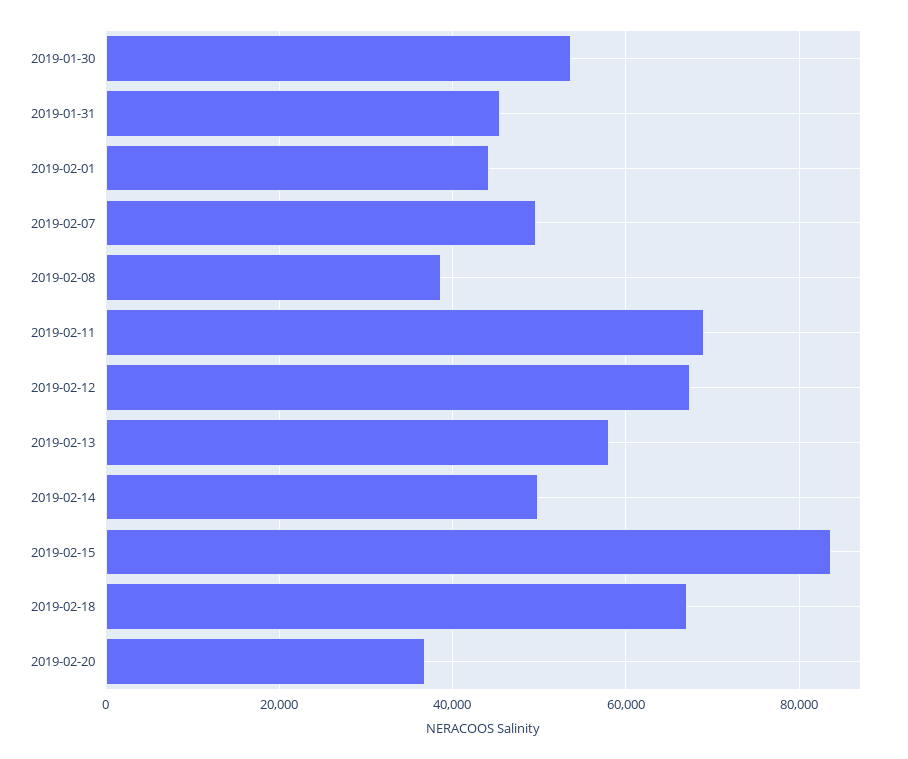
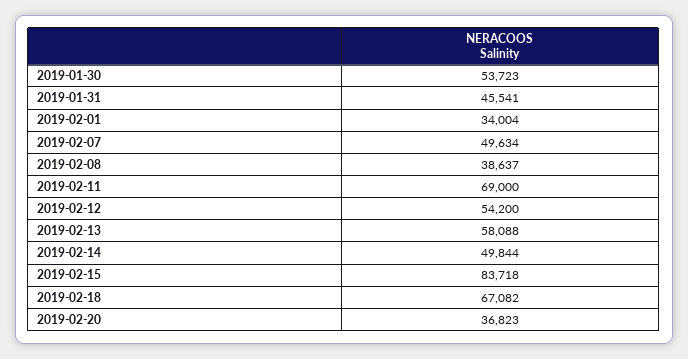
  {
    "2019-01-30": 53723,
    "2019-01-31": 45541,
-   "2019-02-01": 44000,
+   "2019-02-01": 34004,
    "2019-02-07": 49634,
    "2019-02-08": 38637,
    "2019-02-11": 69000,
-   "2019-02-12": 68000,
+   "2019-02-12": 54200,
    "2019-02-13": 58088,
    "2019-02-14": 49844,
    "2019-02-15": 83718,
    "2019-02-18": 67082,
    "2019-02-20": 36823
  }

